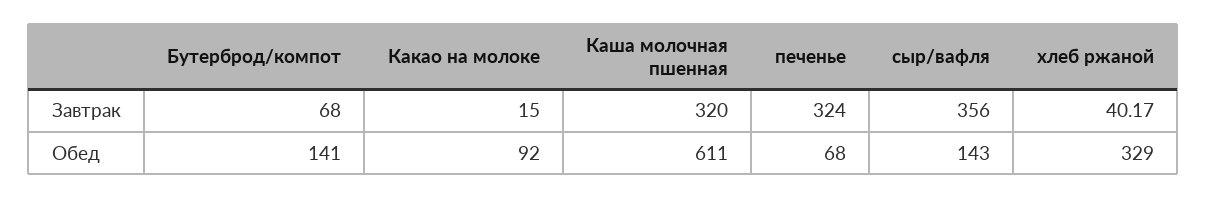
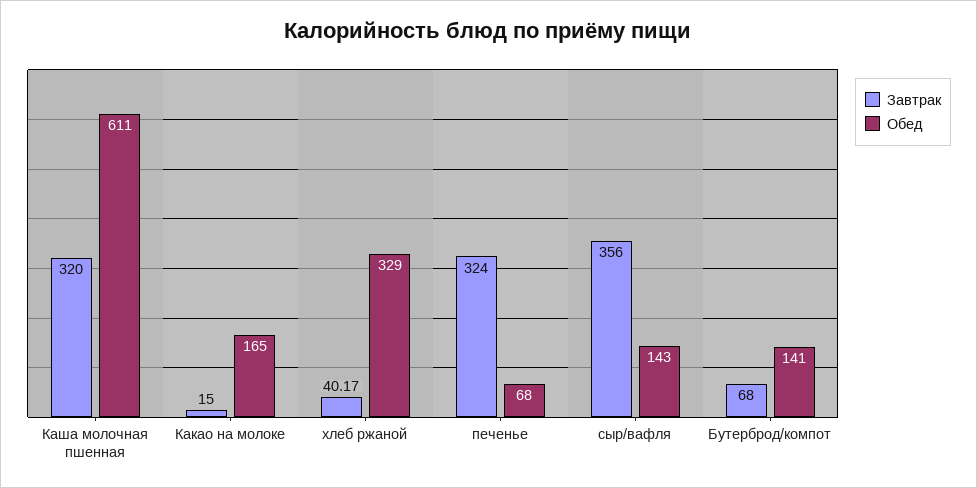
  {
    "Завтрак": {
      "Бутерброд/компот": 68,
      "Какао на молоке": 15,
      "Каша молочная пшенная": 320,
      "печенье": 324,
      "сыр/вафля": 356,
      "хлеб ржаной": 40.17
    },
    "Обед": {
      "Бутерброд/компот": 141,
-     "Какао на молоке": 92,
+     "Какао на молоке": 165,
      "Каша молочная пшенная": 611,
      "печенье": 68,
      "сыр/вафля": 143,
      "хлеб ржаной": 329
    }
  }

